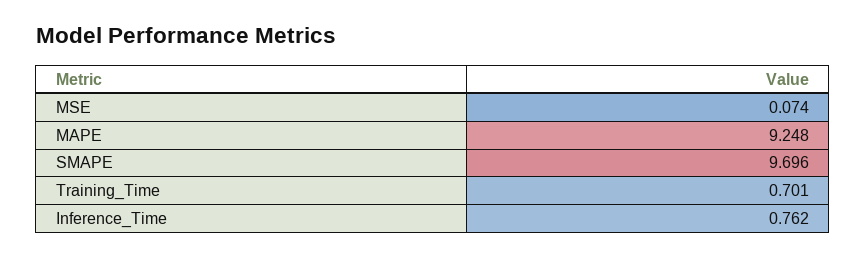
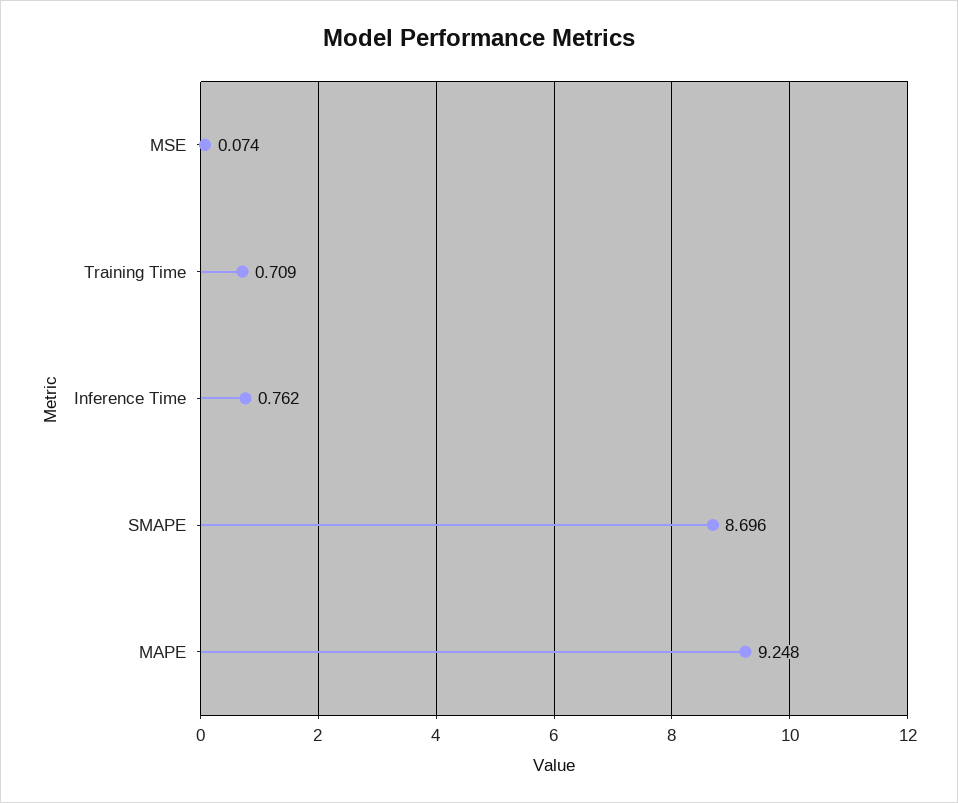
  {
    "MSE": 0.074,
    "MAPE": 9.248,
-   "SMAPE": 9.696,
+   "SMAPE": 8.696,
-   "Training_Time": 0.701,
+   "Training_Time": 0.709,
    "Inference_Time": 0.762
  }

